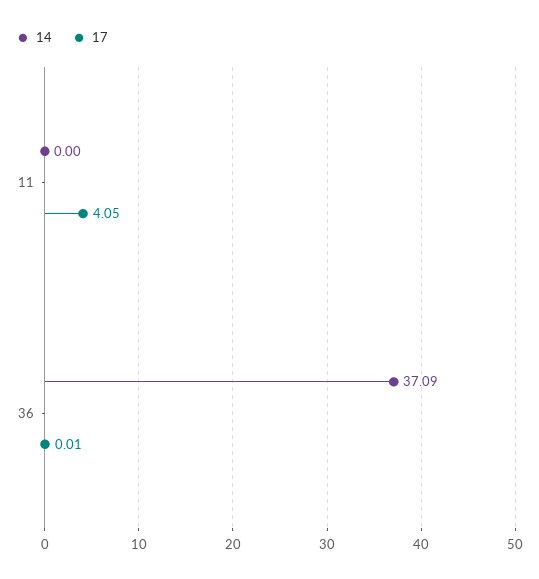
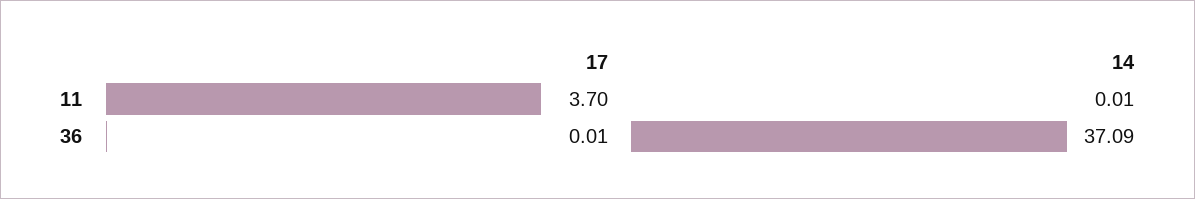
  {
    "14": {
-     "11": 0,
+     "11": 0.01,
      "36": 37.09
    },
    "17": {
-     "11": 4.05,
+     "11": 3.7,
      "36": 0.01
    }
  }

